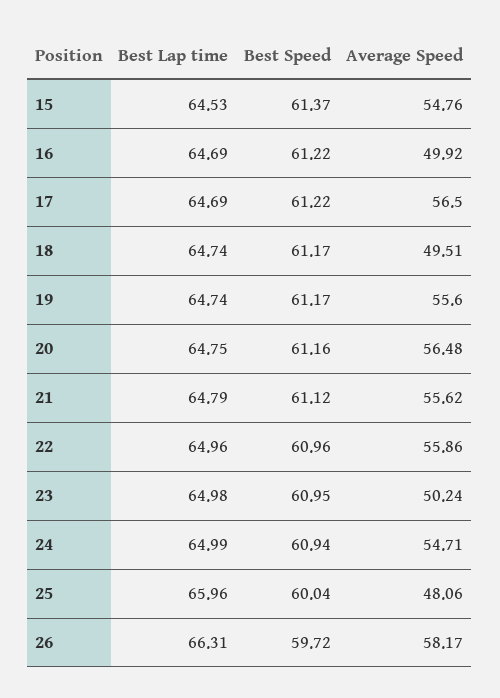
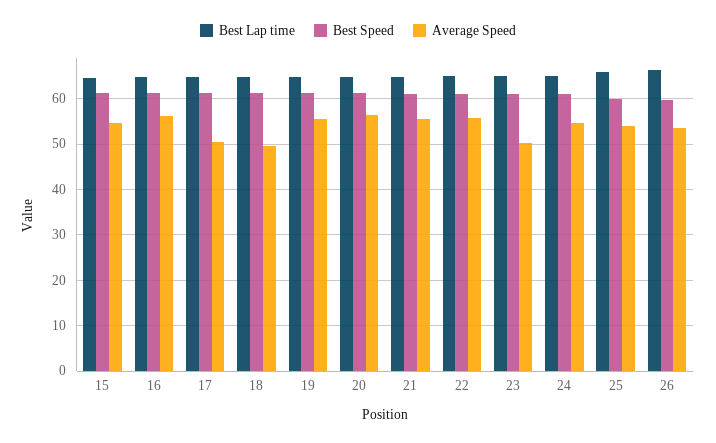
  {
    "Best Lap time": {
      "15": 64.53,
      "16": 64.69,
      "17": 64.69,
      "18": 64.74,
      "19": 64.74,
      "20": 64.75,
      "21": 64.79,
      "22": 64.96,
      "23": 64.98,
      "24": 64.99,
      "25": 65.96,
      "26": 66.31
    },
    "Best Speed": {
      "15": 61.37,
      "16": 61.22,
      "17": 61.22,
      "18": 61.17,
      "19": 61.17,
      "20": 61.16,
      "21": 61.12,
      "22": 60.96,
      "23": 60.95,
      "24": 60.94,
      "25": 60.04,
      "26": 59.72
    },
    "Average Speed": {
      "15": 54.76,
-     "16": 49.92,
+     "16": 56,
-     "17": 56.5,
+     "17": 50,
      "18": 49.51,
      "19": 55.6,
      "20": 56.48,
      "21": 55.62,
      "22": 55.86,
      "23": 50.24,
      "24": 54.71,
-     "25": 48.06,
+     "25": 54,
-     "26": 58.17
+     "26": 54
    }
  }

